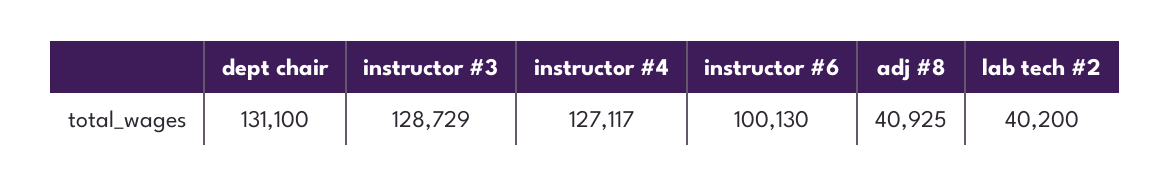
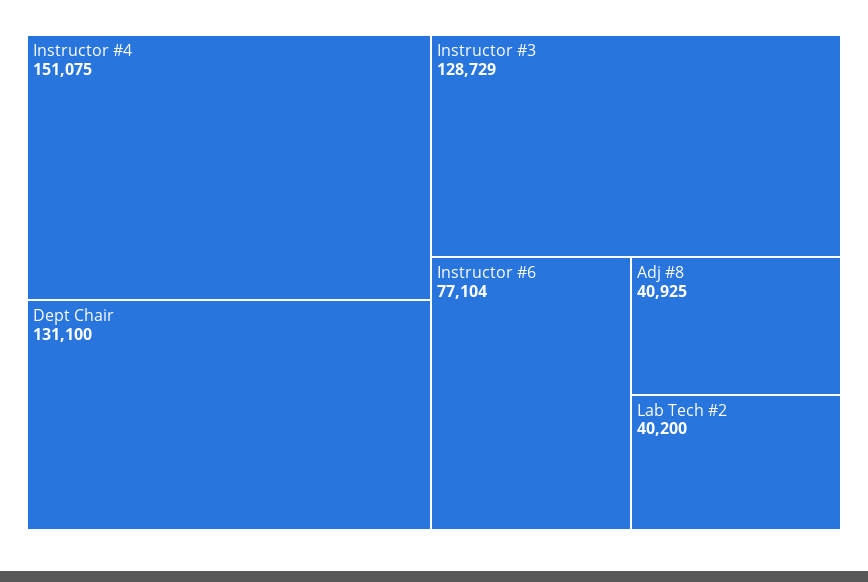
  {
    "dept chair": 131100,
    "instructor #3": 128729,
-   "instructor #4": 127117,
+   "instructor #4": 151075,
-   "instructor #6": 100130,
+   "instructor #6": 77104,
    "adj #8": 40925,
    "lab tech #2": 40200
  }

